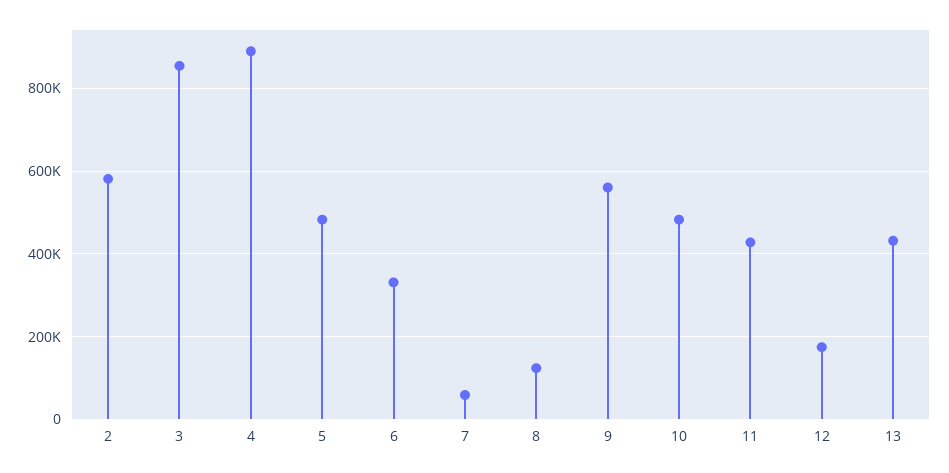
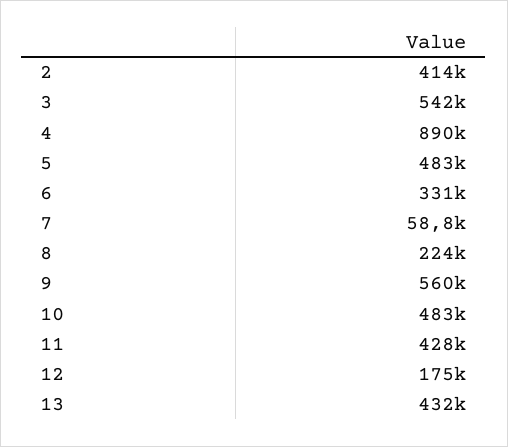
  {
-   "2": 580000,
+   "2": 414000,
-   "3": 860000,
+   "3": 542000,
    "4": 890000,
    "5": 483000,
    "6": 331000,
    "7": 58800,
-   "8": 120000,
+   "8": 224000,
    "9": 560000,
    "10": 483000,
    "11": 428000,
    "12": 175000,
    "13": 432000
  }

